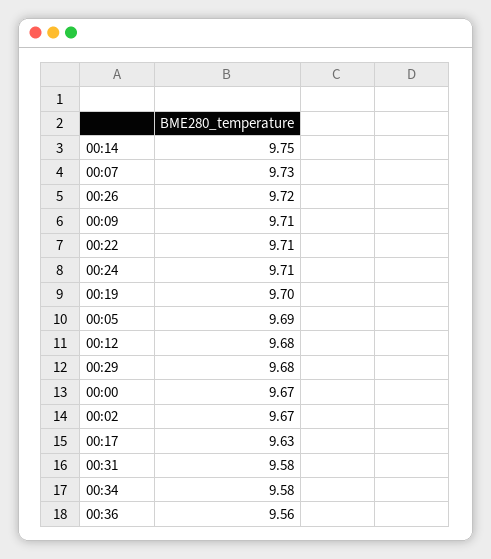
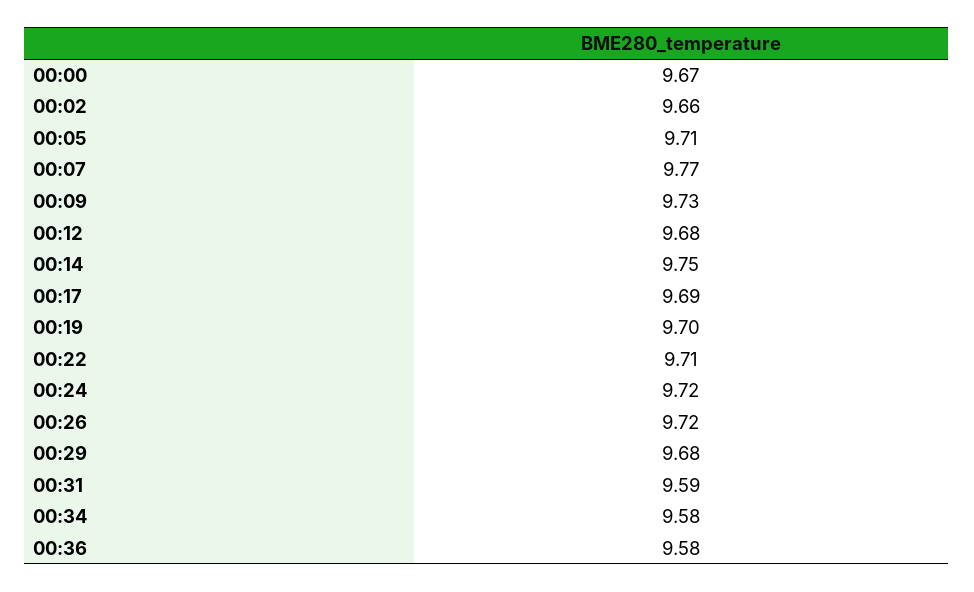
  {
    "00:14": 9.75,
-   "00:07": 9.73,
+   "00:07": 9.77,
    "00:26": 9.72,
-   "00:09": 9.71,
+   "00:09": 9.73,
    "00:22": 9.71,
-   "00:24": 9.71,
+   "00:24": 9.72,
    "00:19": 9.7,
-   "00:05": 9.69,
+   "00:05": 9.71,
    "00:12": 9.68,
    "00:29": 9.68,
    "00:00": 9.67,
-   "00:02": 9.67,
+   "00:02": 9.66,
-   "00:17": 9.63,
+   "00:17": 9.69,
-   "00:31": 9.58,
+   "00:31": 9.59,
    "00:34": 9.58,
-   "00:36": 9.56
+   "00:36": 9.58
  }

